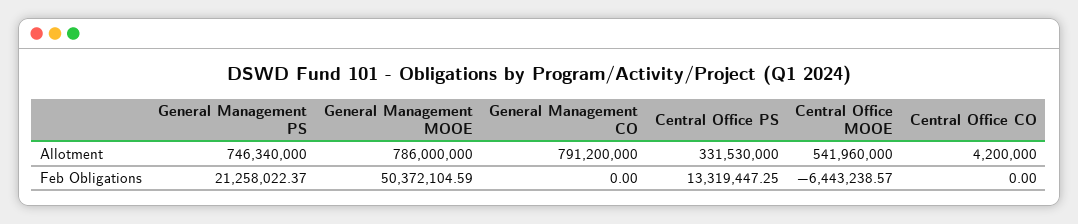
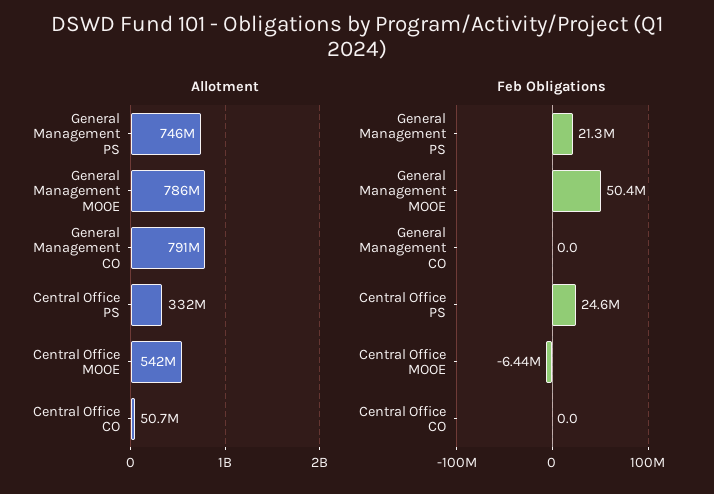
  {
    "Allotment": {
      "General Management PS": 746340000,
      "General Management MOOE": 786000000,
      "General Management CO": 791200000,
      "Central Office PS": 331530000,
      "Central Office MOOE": 541960000,
-     "Central Office CO": 4200000
+     "Central Office CO": 50700000
    },
    "Feb Obligations": {
      "General Management PS": 21258022.37,
      "General Management MOOE": 50372104.59,
      "General Management CO": 0,
-     "Central Office PS": 13319447.25,
+     "Central Office PS": 24600000,
      "Central Office MOOE": -6443238.57,
      "Central Office CO": 0
    }
  }

